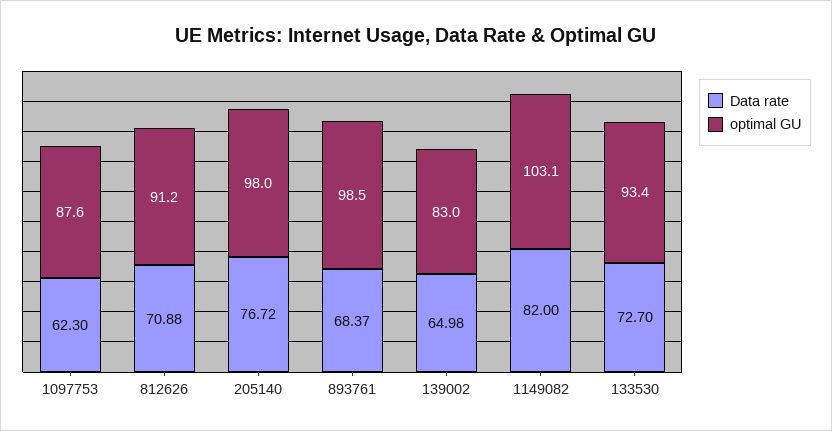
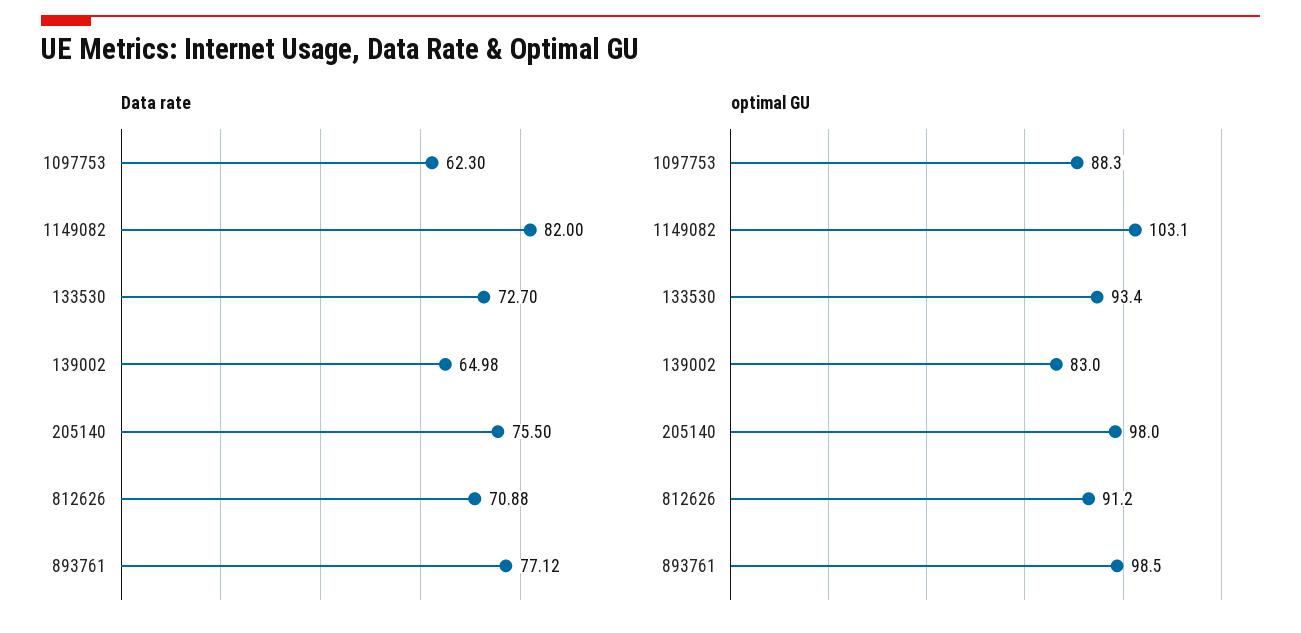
  {
    "Data rate": {
      "1097753": 62.3,
      "812626": 70.88,
-     "205140": 76.72,
+     "205140": 75.5,
-     "893761": 68.37,
+     "893761": 77.12,
      "139002": 64.98,
      "1149082": 82,
      "133530": 72.7
    },
    "optimal GU": {
-     "1097753": 87.6,
+     "1097753": 88.3,
      "812626": 91.2,
      "205140": 98,
      "893761": 98.5,
      "139002": 83,
      "1149082": 103.1,
      "133530": 93.4
    }
  }

